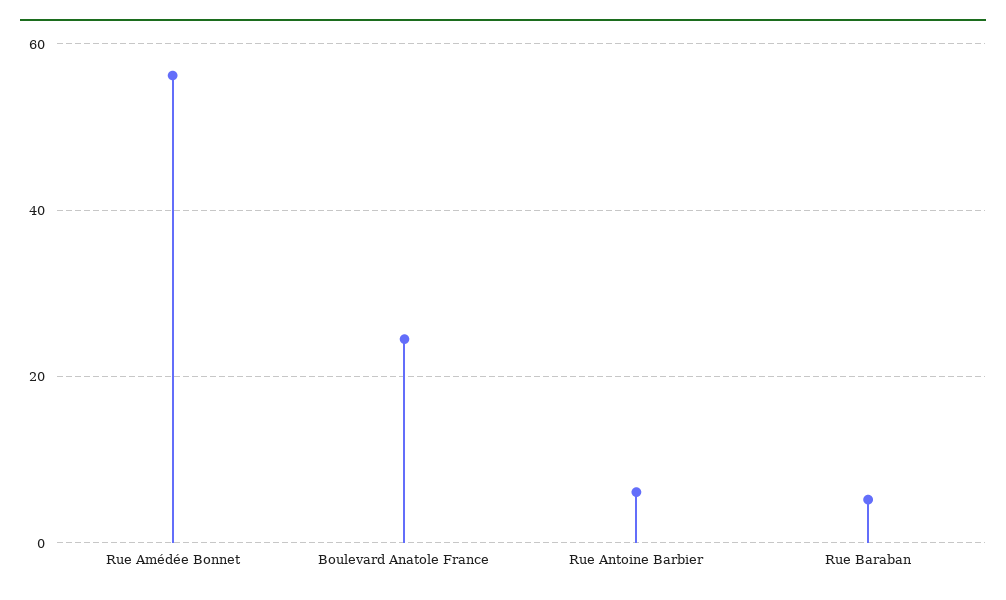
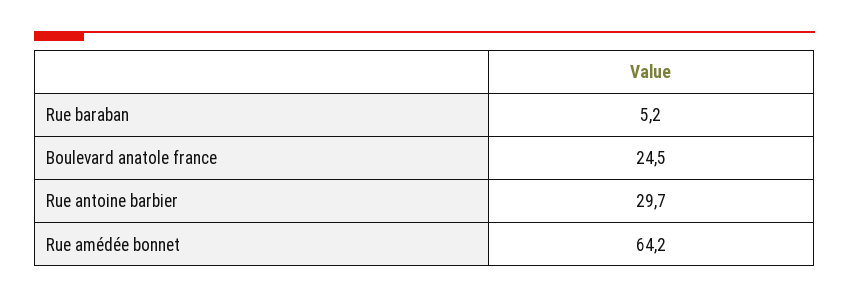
  {
-   "Rue Amédée Bonnet": 56,
+   "Rue Amédée Bonnet": 64.2,
    "Boulevard Anatole France": 24.5,
-   "Rue Antoine Barbier": 6,
+   "Rue Antoine Barbier": 29.7,
    "Rue Baraban": 5.2
  }

